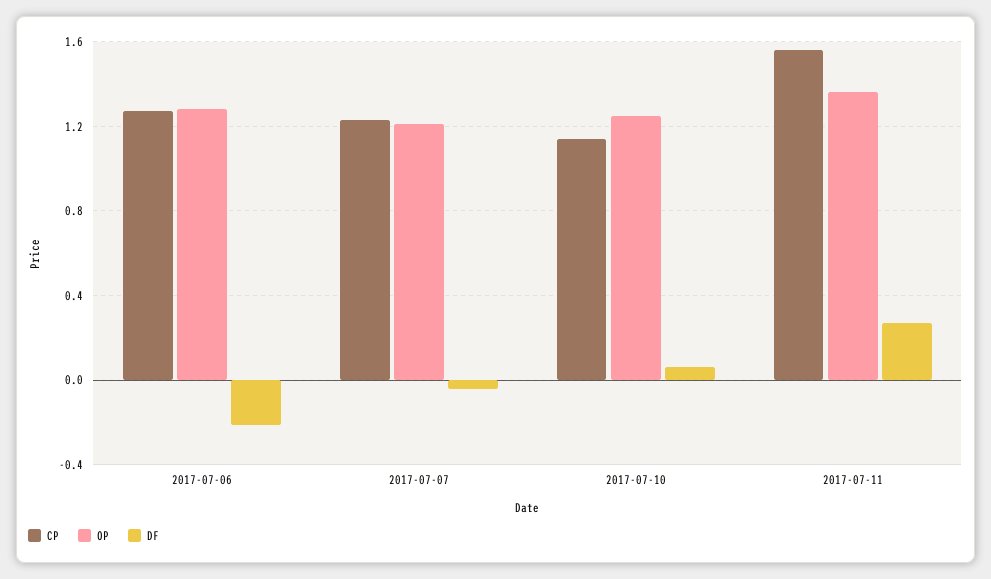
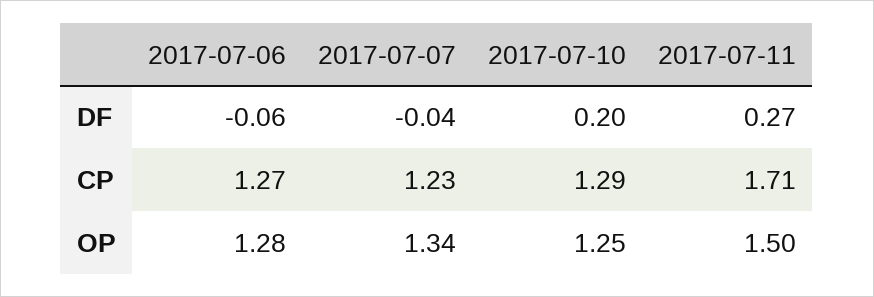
  {
    "CP": {
      "2017-07-06": 1.27,
      "2017-07-07": 1.23,
-     "2017-07-10": 1.15,
+     "2017-07-10": 1.29,
-     "2017-07-11": 1.55
+     "2017-07-11": 1.71
    },
    "OP": {
      "2017-07-06": 1.28,
-     "2017-07-07": 1.2,
+     "2017-07-07": 1.34,
      "2017-07-10": 1.25,
-     "2017-07-11": 1.35
+     "2017-07-11": 1.5
    },
    "DF": {
-     "2017-07-06": -0.2,
+     "2017-07-06": -0.06,
      "2017-07-07": -0.04,
-     "2017-07-10": 0.05,
+     "2017-07-10": 0.2,
      "2017-07-11": 0.27
    }
  }

